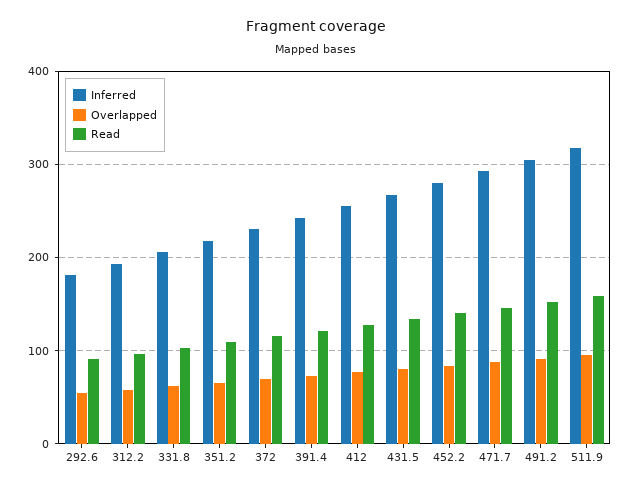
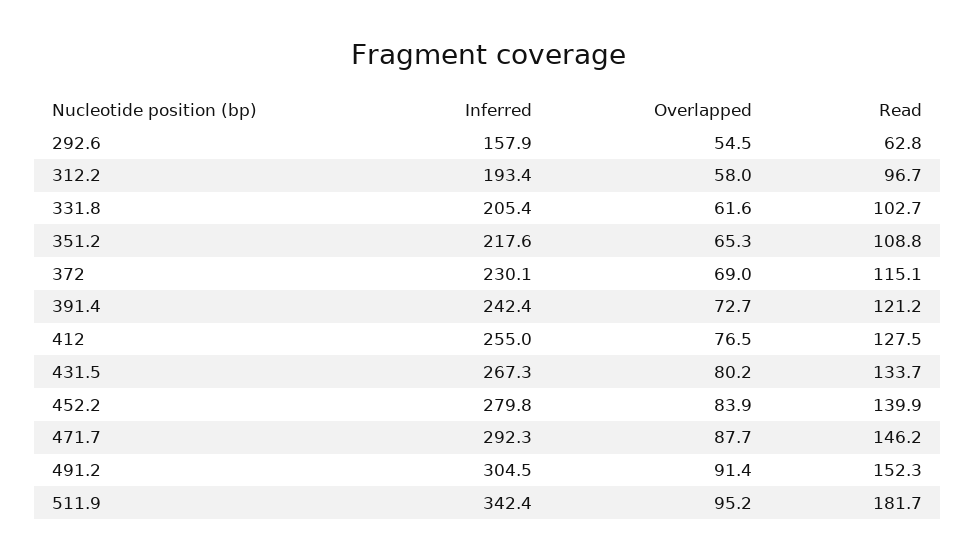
  {
    "Inferred": {
-     "292.6": 180,
+     "292.6": 157.9,
      "312.2": 193.4,
      "331.8": 205.4,
      "351.2": 217.6,
      "372": 230.1,
      "391.4": 242.4,
      "412": 255,
      "431.5": 267.3,
      "452.2": 279.8,
      "471.7": 292.3,
      "491.2": 304.5,
-     "511.9": 320
+     "511.9": 342.4
    },
    "Overlapped": {
      "292.6": 54.5,
      "312.2": 58,
      "331.8": 61.6,
      "351.2": 65.3,
      "372": 69,
      "391.4": 72.7,
      "412": 76.5,
      "431.5": 80.2,
      "452.2": 83.9,
      "471.7": 87.7,
      "491.2": 91.4,
      "511.9": 95.2
    },
    "Read": {
-     "292.6": 90,
+     "292.6": 62.8,
      "312.2": 96.7,
      "331.8": 102.7,
      "351.2": 108.8,
      "372": 115.1,
      "391.4": 121.2,
      "412": 127.5,
      "431.5": 133.7,
      "452.2": 139.9,
      "471.7": 146.2,
      "491.2": 152.3,
-     "511.9": 160
+     "511.9": 181.7
    }
  }

